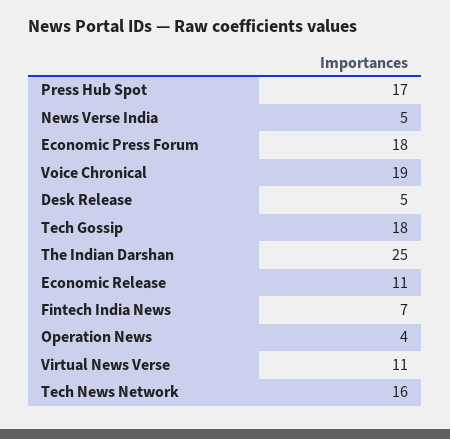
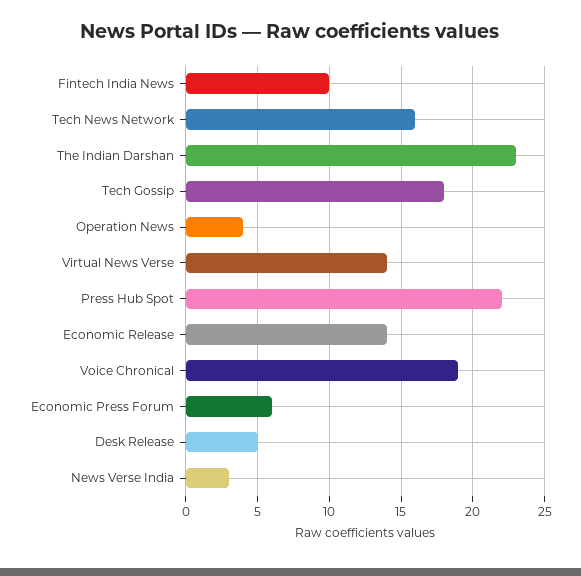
  {
-   "Press Hub Spot": 17,
+   "Press Hub Spot": 22,
-   "News Verse India": 5,
+   "News Verse India": 3,
-   "Economic Press Forum": 18,
+   "Economic Press Forum": 6,
    "Voice Chronical": 19,
    "Desk Release": 5,
    "Tech Gossip": 18,
-   "The Indian Darshan": 25,
+   "The Indian Darshan": 23,
-   "Economic Release": 11,
+   "Economic Release": 14,
-   "Fintech India News": 7,
+   "Fintech India News": 10,
    "Operation News": 4,
-   "Virtual News Verse": 11,
+   "Virtual News Verse": 14,
    "Tech News Network": 16
  }

